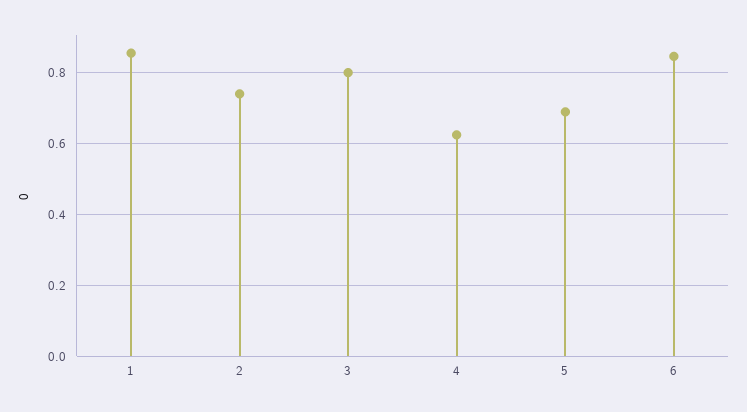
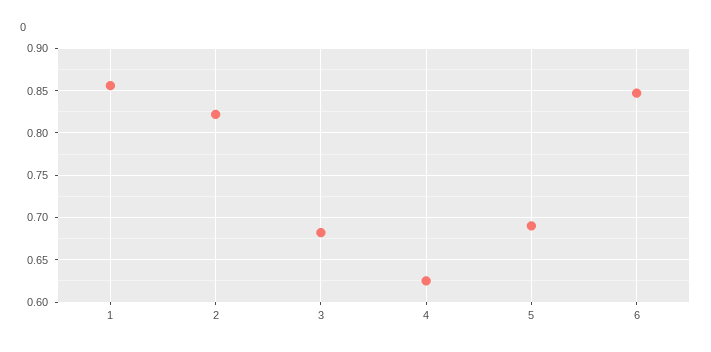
  {
    "1": 0.86,
-   "2": 0.74,
+   "2": 0.82,
-   "3": 0.8,
+   "3": 0.68,
    "4": 0.63,
    "5": 0.69,
    "6": 0.85
  }

